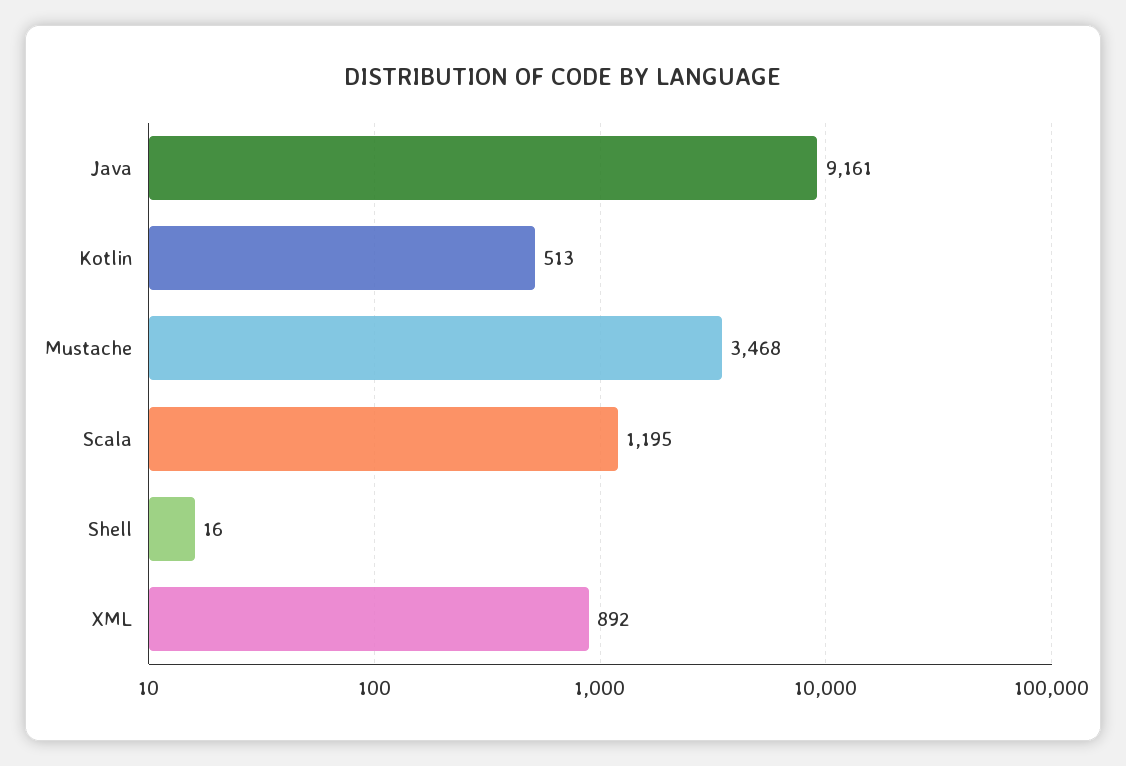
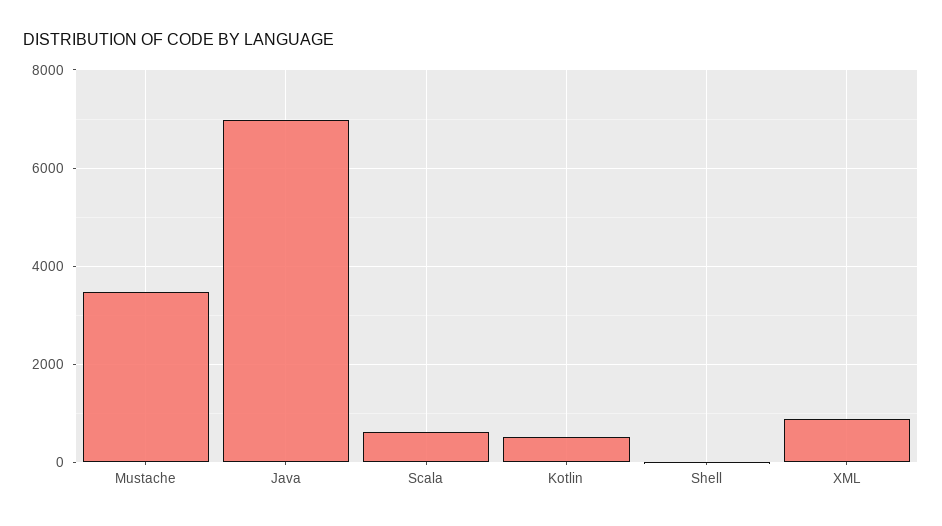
  {
-   "Java": 9161,
+   "Java": 7000,
    "Kotlin": 513,
    "Mustache": 3468,
-   "Scala": 1195,
+   "Scala": 600,
    "Shell": 16,
    "XML": 892
  }

